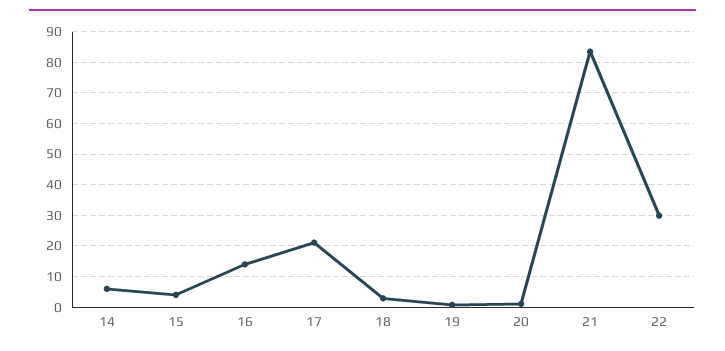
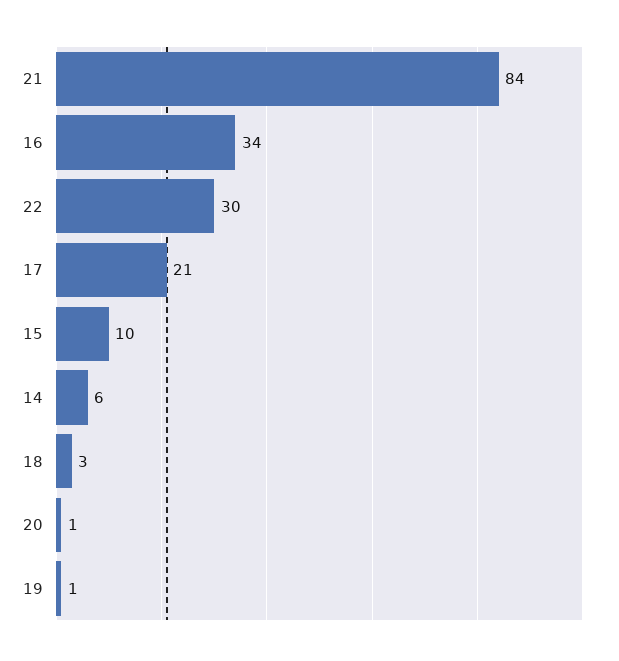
  {
    "14": 6,
-   "15": 4,
+   "15": 10,
-   "16": 14,
+   "16": 34,
    "17": 21,
    "18": 3,
    "19": 1,
    "20": 1,
    "21": 84,
    "22": 30
  }

